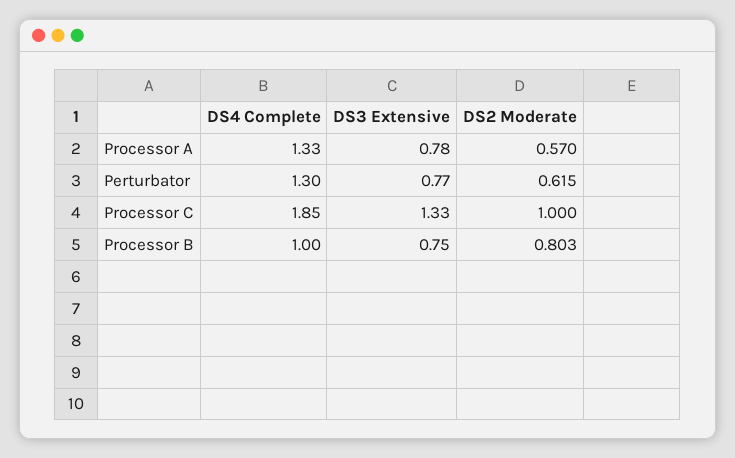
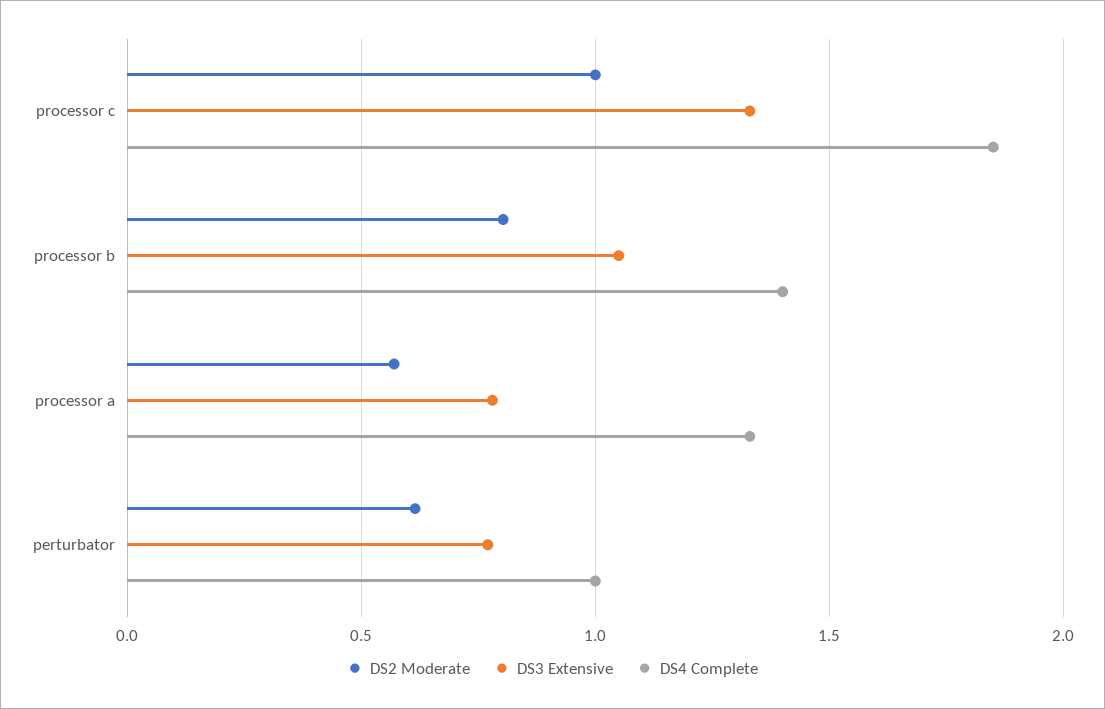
  {
    "DS4 Complete": {
      "Processor A": 1.33,
-     "Perturbator": 1.3,
+     "Perturbator": 1,
      "Processor C": 1.85,
-     "Processor B": 1
+     "Processor B": 1.4
    },
    "DS3 Extensive": {
      "Processor A": 0.78,
      "Perturbator": 0.77,
      "Processor C": 1.33,
-     "Processor B": 0.75
+     "Processor B": 1.05
    },
    "DS2 Moderate": {
      "Processor A": 0.57,
      "Perturbator": 0.615,
      "Processor C": 1,
      "Processor B": 0.803
    }
  }

